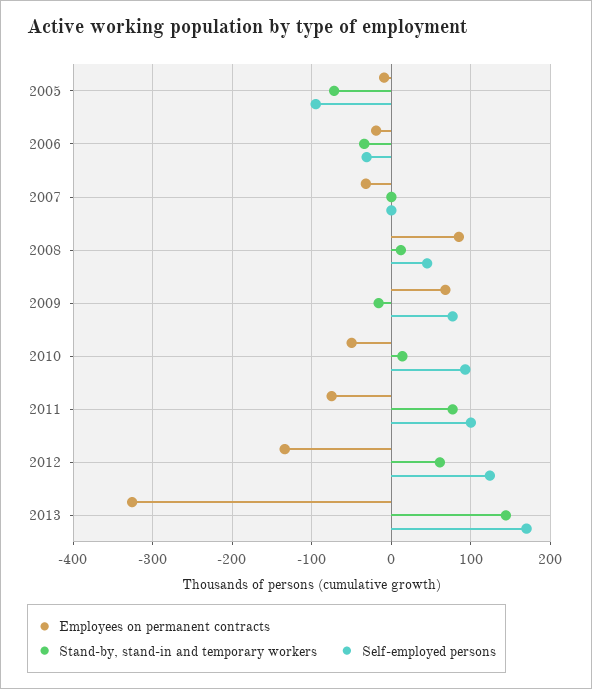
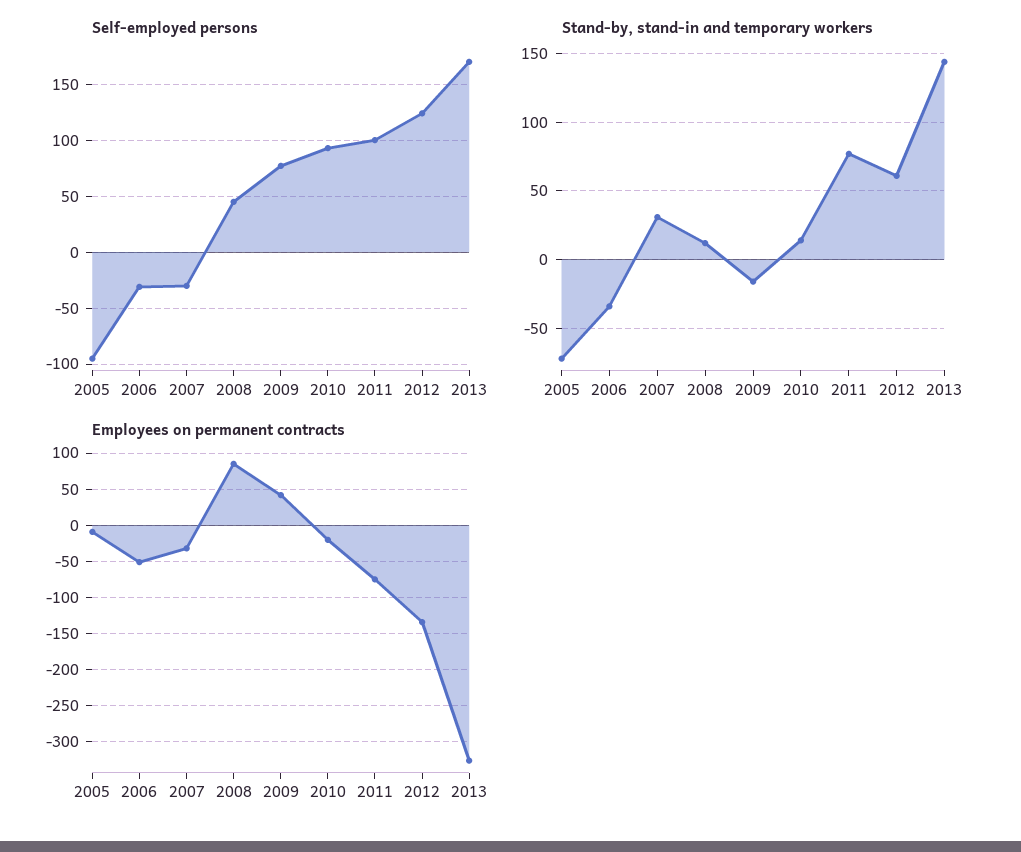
  {
    "Employees on permanent contracts": {
      "2005": -10,
-     "2006": -20,
+     "2006": -50,
      "2007": -30,
      "2008": 90,
-     "2009": 70,
+     "2009": 40,
-     "2010": -50,
+     "2010": -20,
      "2011": -80,
      "2012": -130,
      "2013": -330
    },
    "Stand-by, stand-in and temporary workers": {
      "2005": -70,
      "2006": -35,
-     "2007": 0,
+     "2007": 30,
      "2008": 10,
      "2009": -15,
      "2010": 15,
      "2011": 75,
      "2012": 60,
      "2013": 145
    },
    "Self-employed persons": {
      "2005": -100,
      "2006": -30,
-     "2007": 0,
+     "2007": -30,
      "2008": 50,
      "2009": 80,
      "2010": 90,
      "2011": 100,
      "2012": 120,
      "2013": 170
    }
  }

